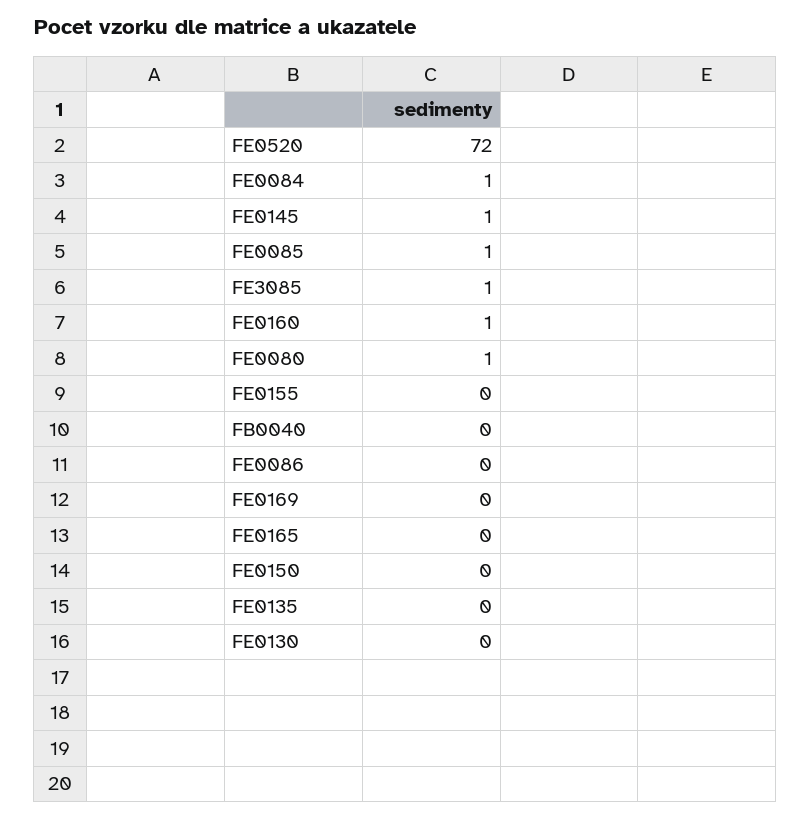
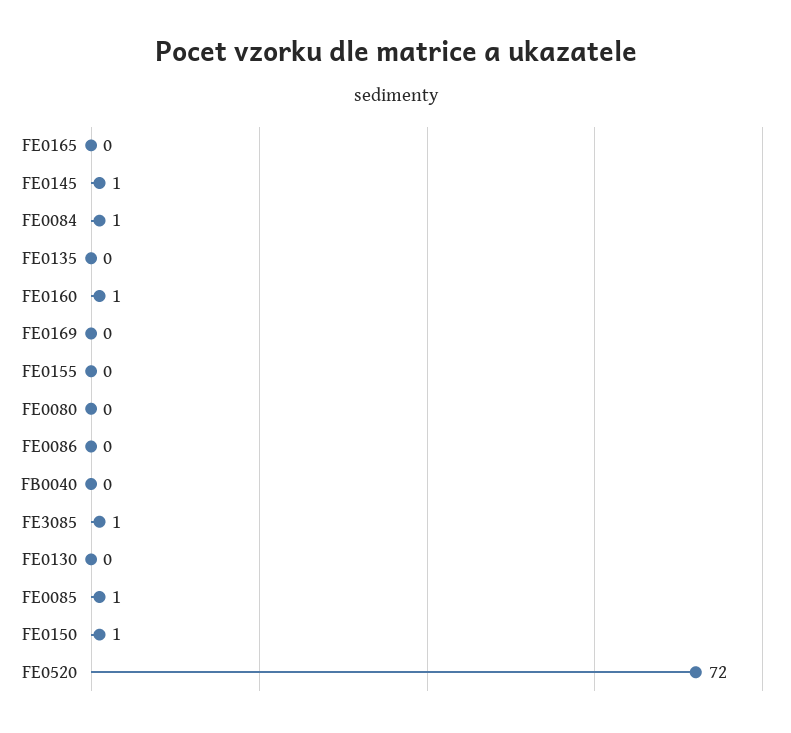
  {
    "FE0520": 72,
    "FE0084": 1,
    "FE0145": 1,
    "FE0085": 1,
    "FE3085": 1,
    "FE0160": 1,
-   "FE0080": 1,
+   "FE0080": 0,
    "FE0155": 0,
    "FB0040": 0,
    "FE0086": 0,
    "FE0169": 0,
    "FE0165": 0,
-   "FE0150": 0,
+   "FE0150": 1,
    "FE0135": 0,
    "FE0130": 0
  }

